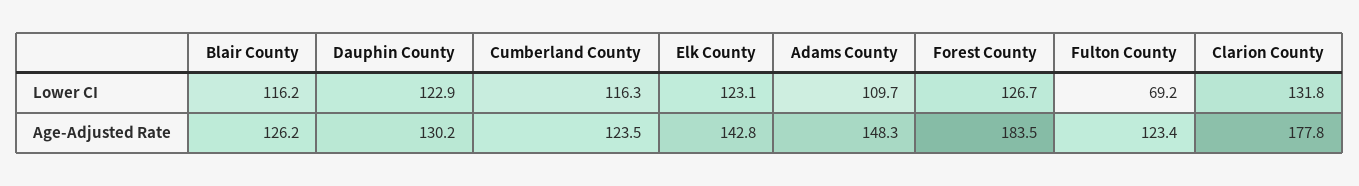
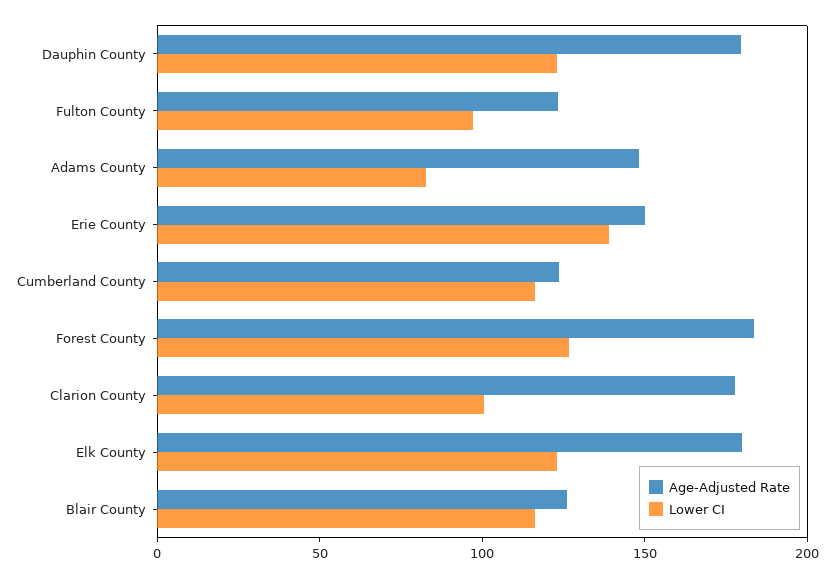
  {
    "Lower CI": {
      "Blair County": 116.2,
      "Dauphin County": 122.9,
      "Cumberland County": 116.3,
      "Elk County": 123.1,
-     "Adams County": 109.7,
+     "Adams County": 80,
      "Forest County": 126.7,
-     "Fulton County": 69.2,
+     "Fulton County": 100,
-     "Clarion County": 131.8
+     "Clarion County": 100,
+     "Erie County": 140
    },
    "Age-Adjusted Rate": {
      "Blair County": 126.2,
-     "Dauphin County": 130.2,
+     "Dauphin County": 180,
      "Cumberland County": 123.5,
-     "Elk County": 142.8,
+     "Elk County": 180,
      "Adams County": 148.3,
      "Forest County": 183.5,
      "Fulton County": 123.4,
-     "Clarion County": 177.8
+     "Clarion County": 177.8,
+     "Erie County": 150
    }
  }

